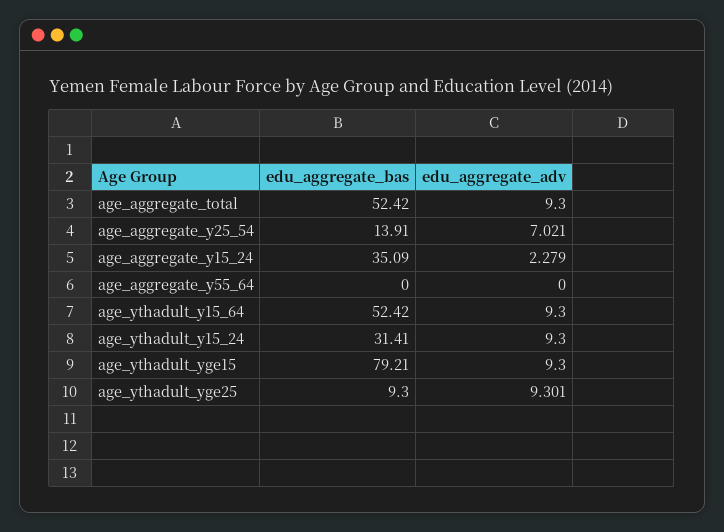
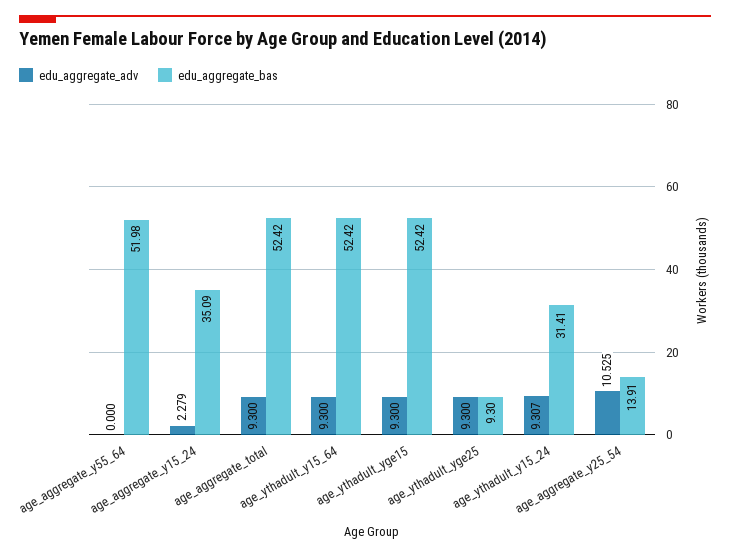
  {
    "edu_aggregate_bas": {
      "age_aggregate_total": 52.42,
      "age_aggregate_y25_54": 13.91,
      "age_aggregate_y15_24": 35.09,
-     "age_aggregate_y55_64": 0,
+     "age_aggregate_y55_64": 51.98,
      "age_ythadult_y15_64": 52.42,
      "age_ythadult_y15_24": 31.41,
-     "age_ythadult_yge15": 79.21,
+     "age_ythadult_yge15": 52.42,
      "age_ythadult_yge25": 9.3
    },
    "edu_aggregate_adv": {
      "age_aggregate_total": 9.3,
-     "age_aggregate_y25_54": 7.021,
+     "age_aggregate_y25_54": 10.525,
      "age_aggregate_y15_24": 2.279,
      "age_aggregate_y55_64": 0,
      "age_ythadult_y15_64": 9.3,
-     "age_ythadult_y15_24": 9.3,
+     "age_ythadult_y15_24": 9.307,
      "age_ythadult_yge15": 9.3,
-     "age_ythadult_yge25": 9.301
+     "age_ythadult_yge25": 9.3
    }
  }

